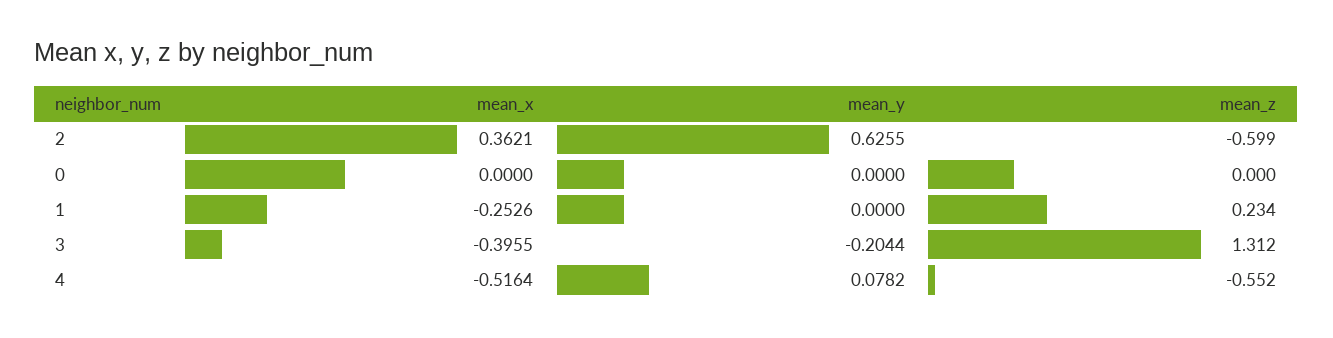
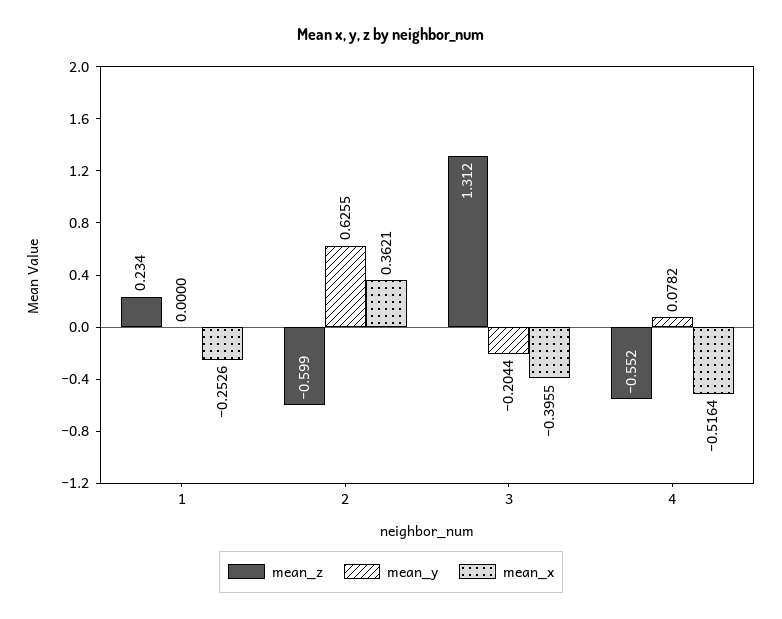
  {
    "mean_x": {
      "2": 0.3621,
-     "0": 0,
      "1": -0.2526,
      "3": -0.3955,
      "4": -0.5164
    },
    "mean_y": {
      "2": 0.6255,
-     "0": 0,
      "1": 0,
      "3": -0.2044,
      "4": 0.0782
    },
    "mean_z": {
      "2": -0.599,
-     "0": 0,
      "1": 0.234,
      "3": 1.312,
      "4": -0.552
    }
  }

